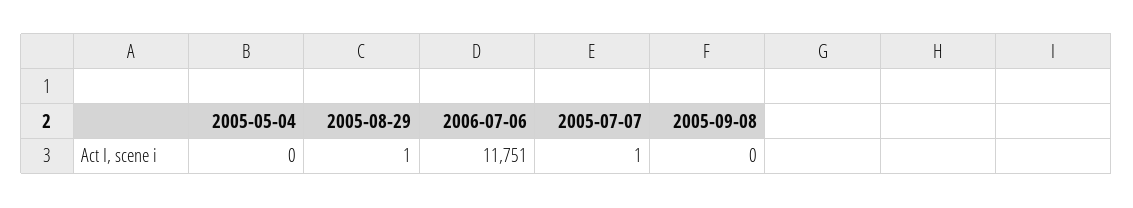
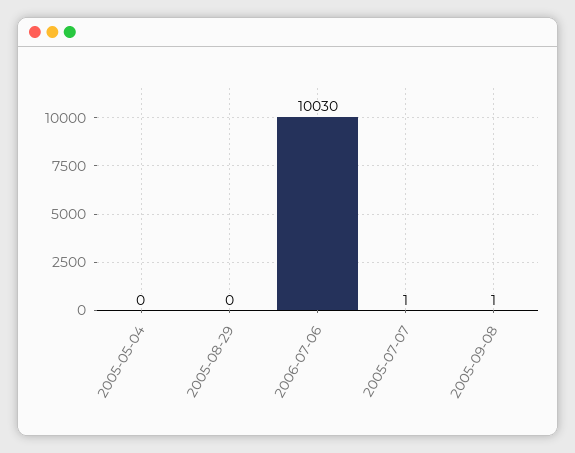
  {
    "2005-05-04": 0,
-   "2005-08-29": 1,
+   "2005-08-29": 0,
-   "2006-07-06": 11751,
+   "2006-07-06": 10030,
    "2005-07-07": 1,
-   "2005-09-08": 0
+   "2005-09-08": 1
  }

